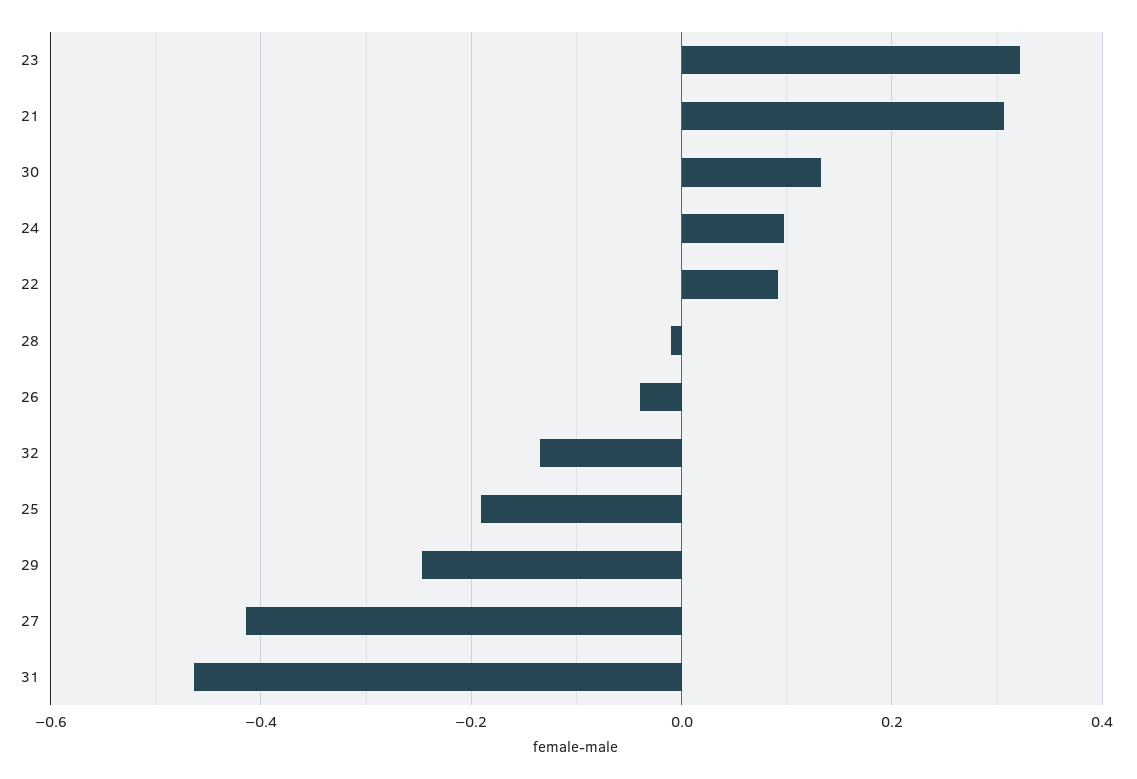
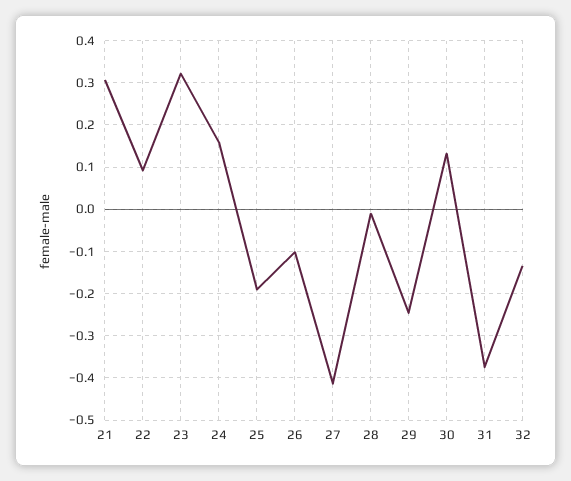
  {
    "23": 0.32,
    "21": 0.3,
    "30": 0.14,
-   "24": 0.1,
+   "24": 0.16,
    "22": 0.1,
    "28": -0.02,
-   "26": -0.04,
+   "26": -0.1,
    "32": -0.14,
    "25": -0.2,
    "29": -0.24,
    "27": -0.42,
-   "31": -0.46
+   "31": -0.38
  }

